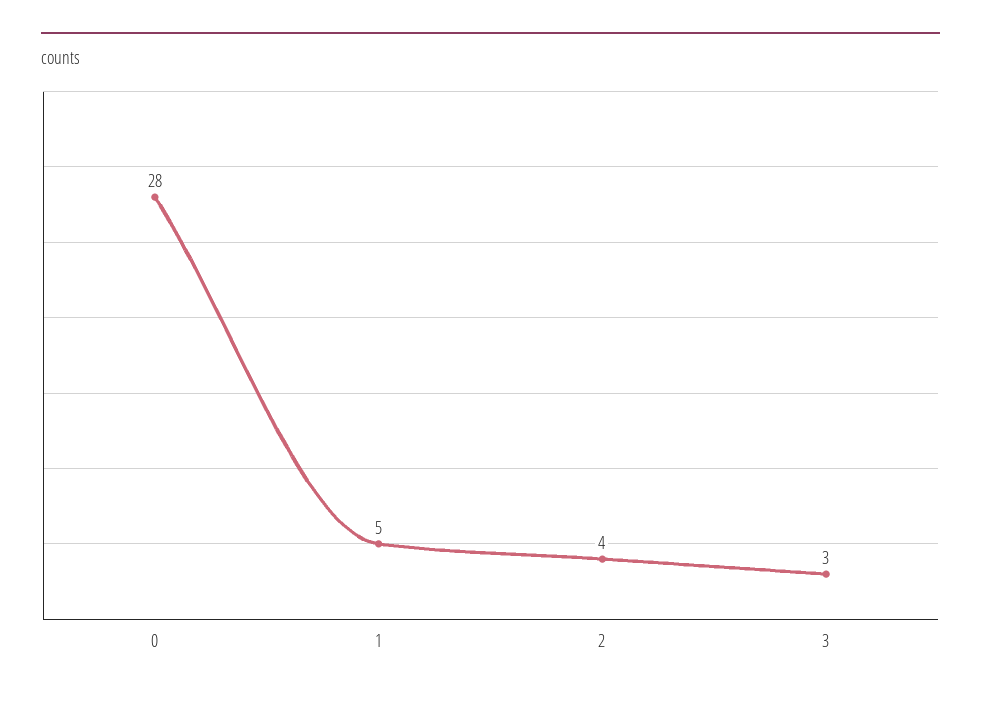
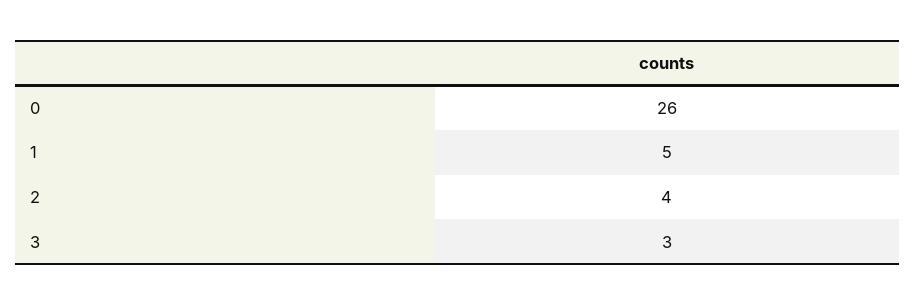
  {
-   "0": 28,
+   "0": 26,
    "1": 5,
    "2": 4,
    "3": 3
  }

